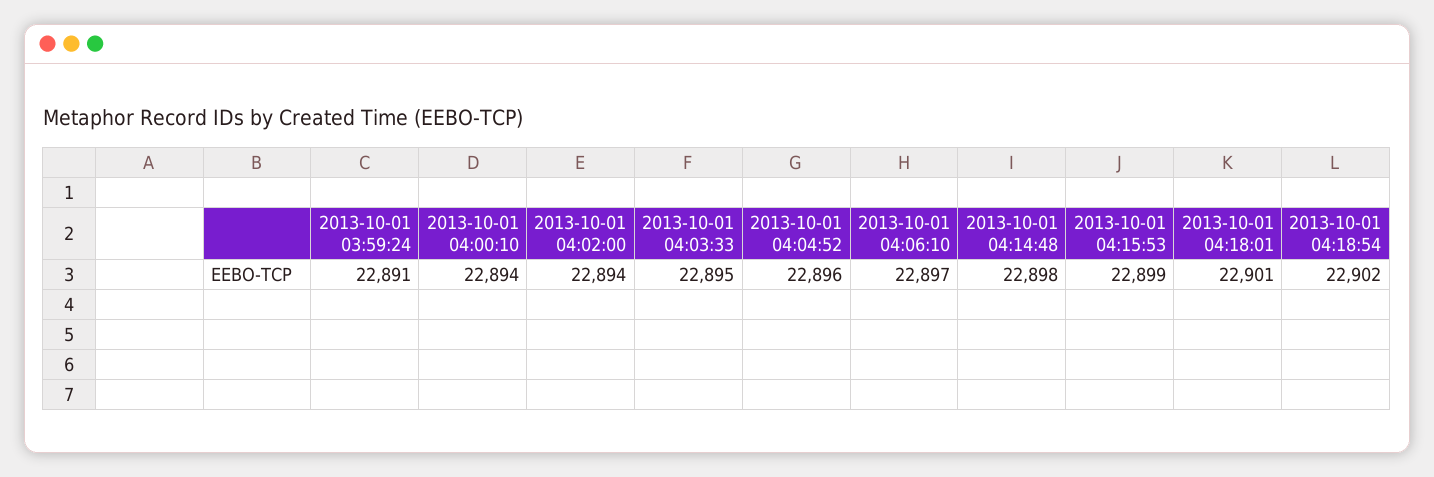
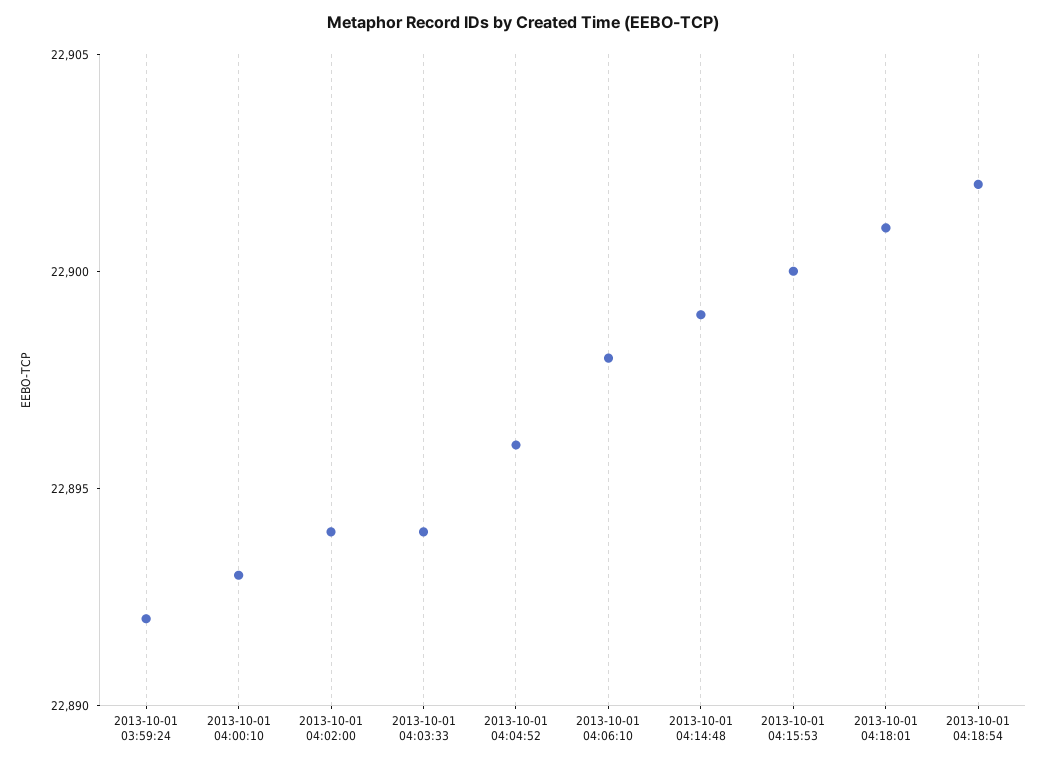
  {
-   "2013-10-01 03:59:24": 22891,
+   "2013-10-01 03:59:24": 22892,
-   "2013-10-01 04:00:10": 22894,
+   "2013-10-01 04:00:10": 22893,
    "2013-10-01 04:02:00": 22894,
-   "2013-10-01 04:03:33": 22895,
+   "2013-10-01 04:03:33": 22894,
    "2013-10-01 04:04:52": 22896,
-   "2013-10-01 04:06:10": 22897,
+   "2013-10-01 04:06:10": 22898,
-   "2013-10-01 04:14:48": 22898,
+   "2013-10-01 04:14:48": 22899,
-   "2013-10-01 04:15:53": 22899,
+   "2013-10-01 04:15:53": 22900,
    "2013-10-01 04:18:01": 22901,
    "2013-10-01 04:18:54": 22902
  }

